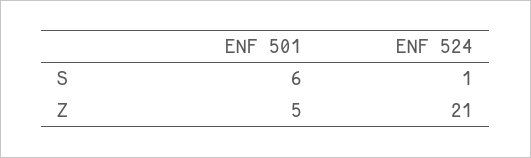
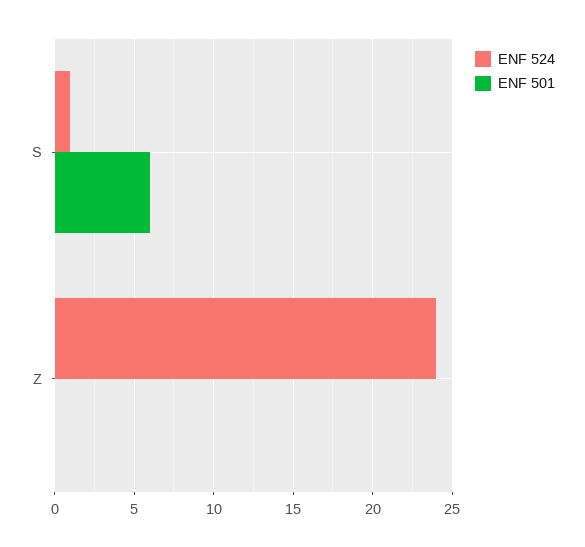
  {
    "ENF 501": {
      "S": 6,
-     "Z": 5
+     "Z": 0
    },
    "ENF 524": {
      "S": 1,
-     "Z": 21
+     "Z": 24
    }
  }

